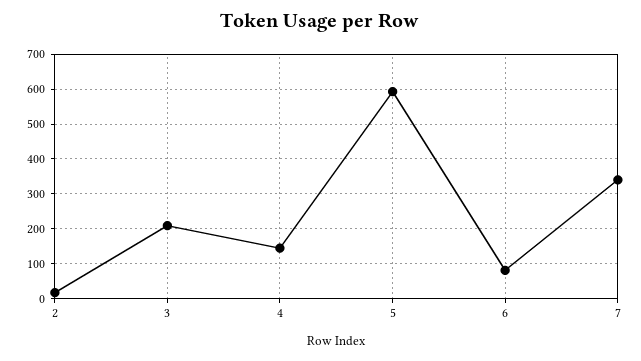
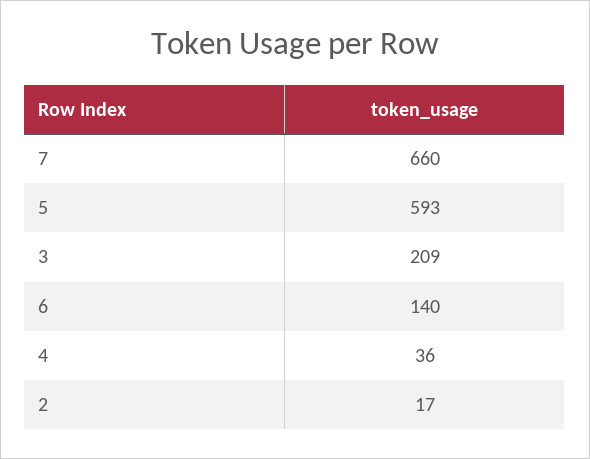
  {
    "2": 17,
    "3": 209,
-   "4": 140,
+   "4": 36,
    "5": 593,
-   "6": 80,
+   "6": 140,
-   "7": 340
+   "7": 660
  }

